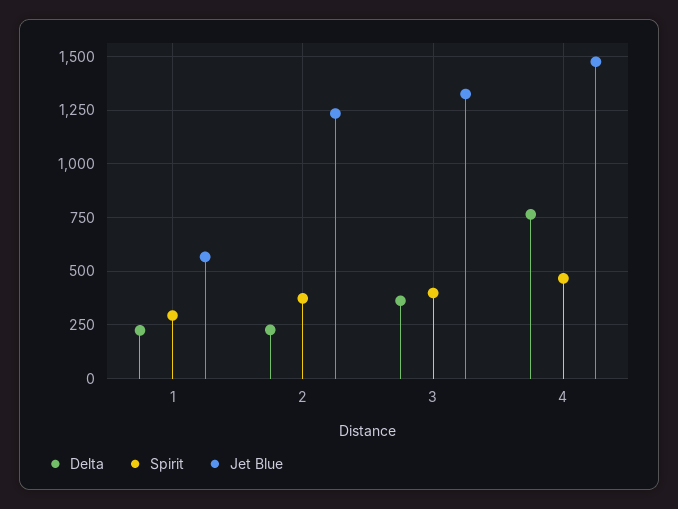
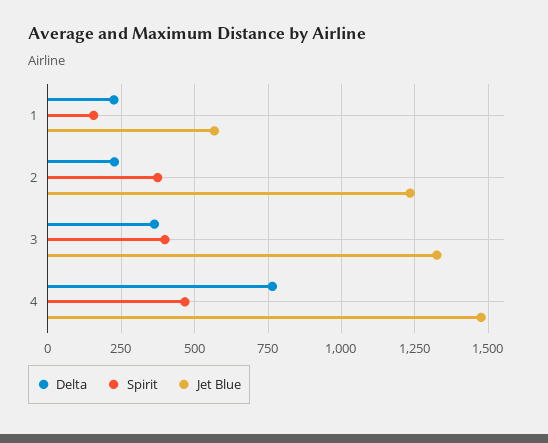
  {
    "Delta": {
      "1": 225,
      "2": 225,
      "3": 375,
      "4": 775
    },
    "Spirit": {
-     "1": 300,
+     "1": 150,
      "2": 375,
      "3": 400,
      "4": 475
    },
    "Jet Blue": {
      "1": 575,
      "2": 1225,
      "3": 1325,
      "4": 1475
    }
  }

